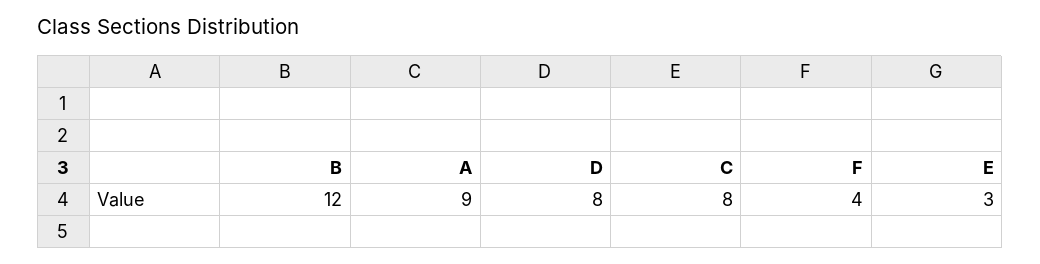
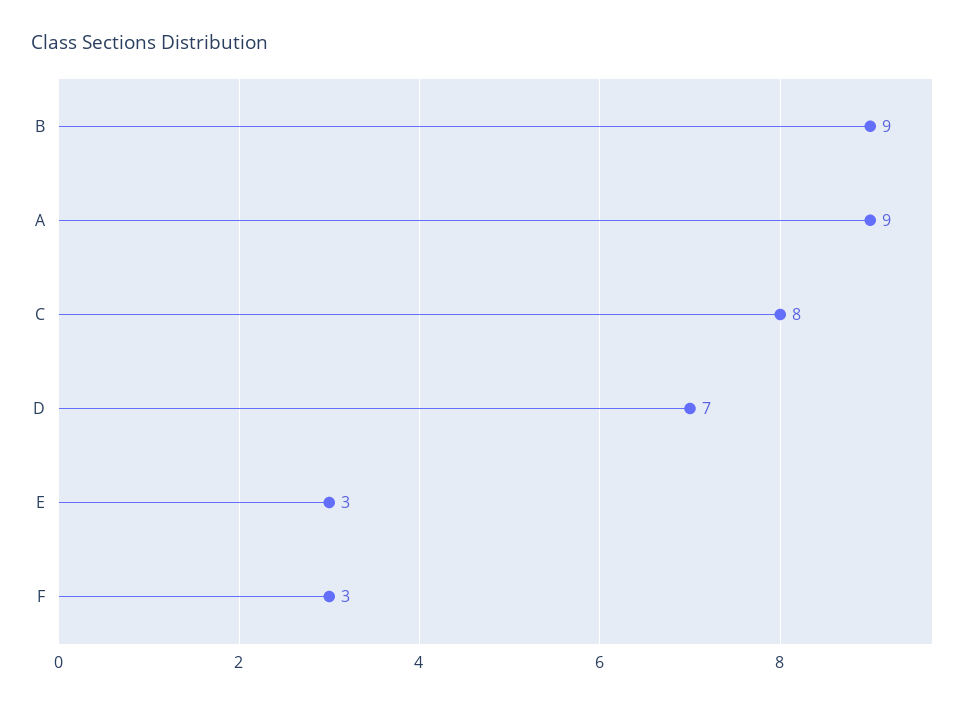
  {
-   "B": 12,
+   "B": 9,
    "A": 9,
-   "D": 8,
+   "D": 7,
    "C": 8,
-   "F": 4,
+   "F": 3,
    "E": 3
  }

